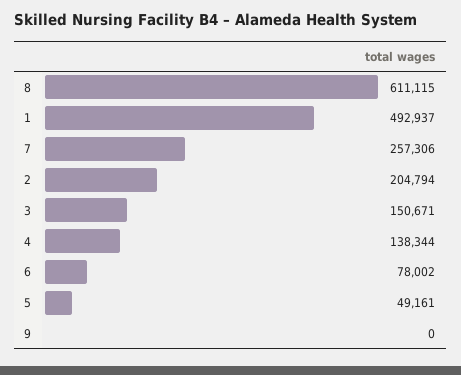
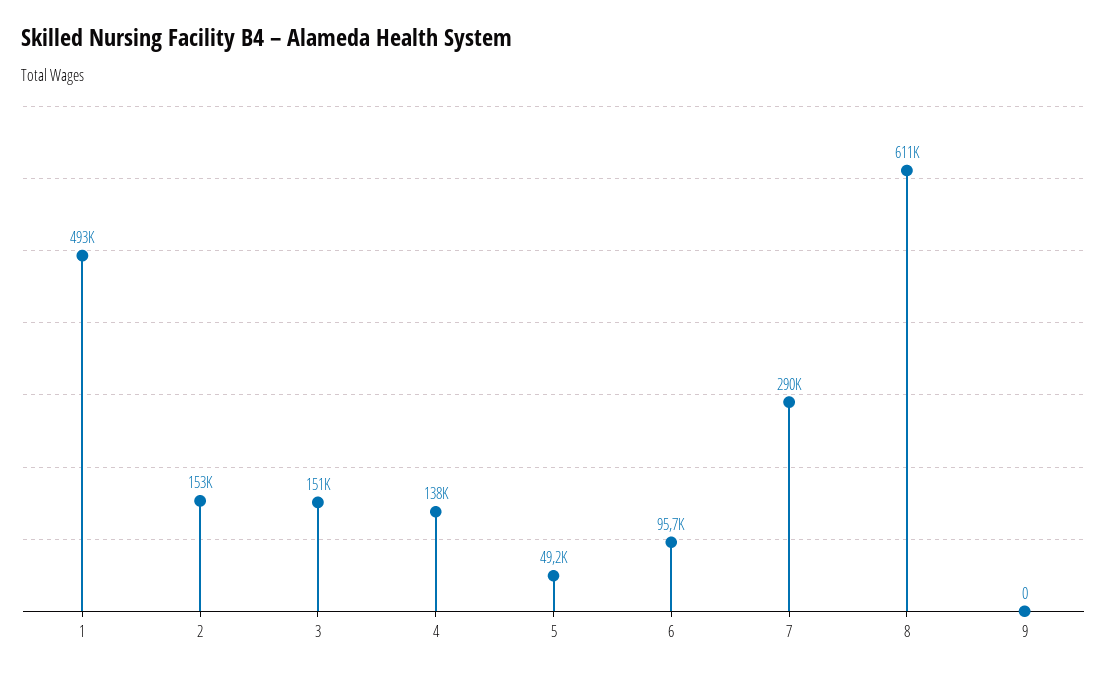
  {
    "8": 611115,
    "1": 492937,
-   "7": 257306,
+   "7": 290000,
-   "2": 204794,
+   "2": 153000,
    "3": 150671,
    "4": 138344,
-   "6": 78002,
+   "6": 95700,
    "5": 49161,
    "9": 0
  }

